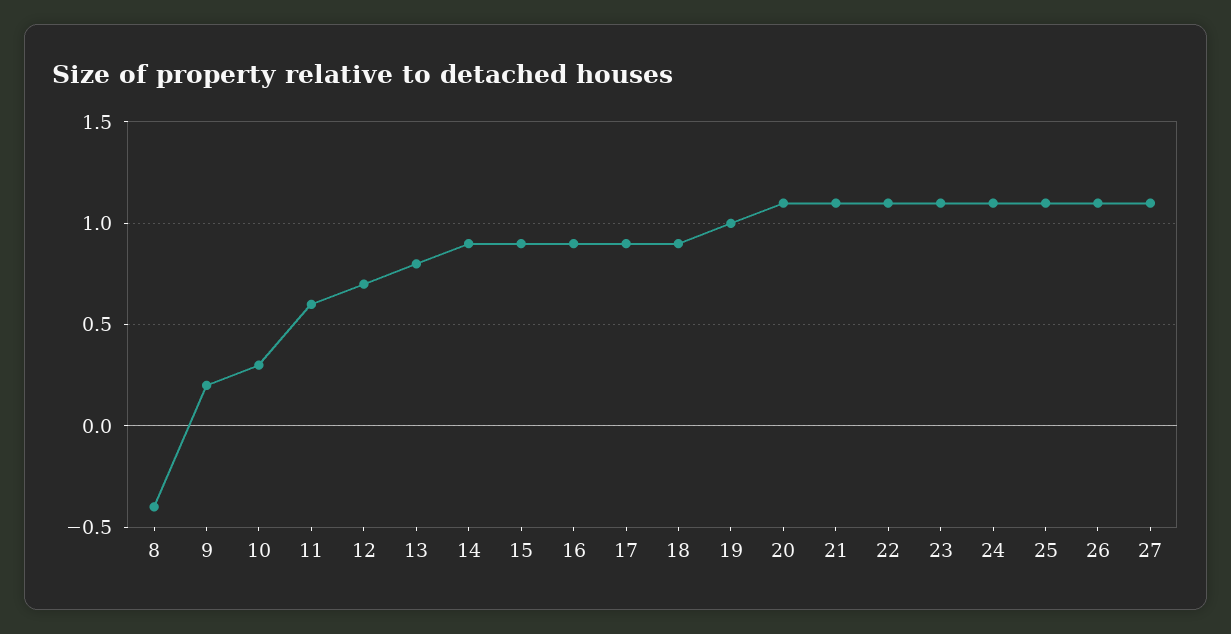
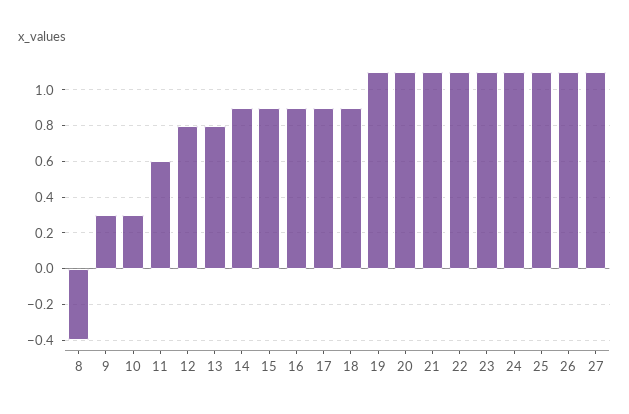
  {
    "8": -0.4,
-   "9": 0.2,
+   "9": 0.3,
    "10": 0.3,
    "11": 0.6,
-   "12": 0.7,
+   "12": 0.8,
    "13": 0.8,
    "14": 0.9,
    "15": 0.9,
    "16": 0.9,
    "17": 0.9,
    "18": 0.9,
-   "19": 1,
+   "19": 1.1,
    "20": 1.1,
    "21": 1.1,
    "22": 1.1,
    "23": 1.1,
    "24": 1.1,
    "25": 1.1,
    "26": 1.1,
    "27": 1.1
  }

